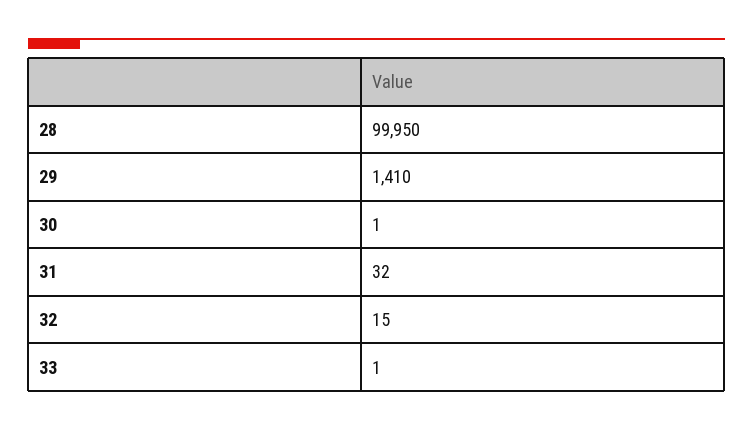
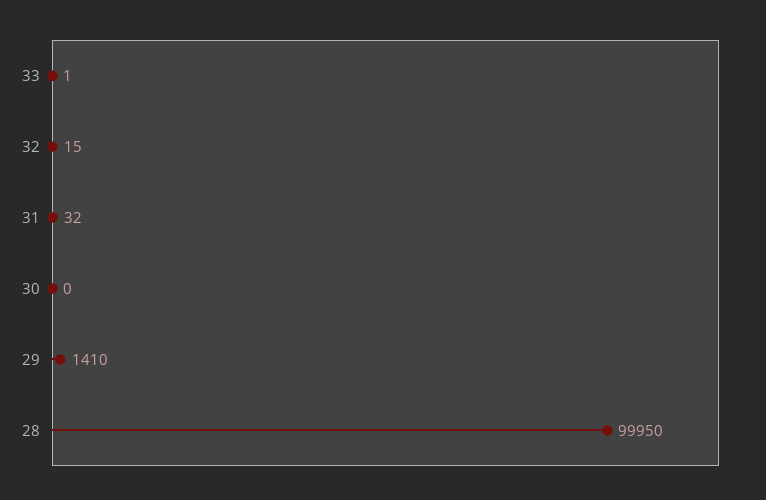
  {
    "28": 99950,
    "29": 1410,
-   "30": 1,
+   "30": 0,
    "31": 32,
    "32": 15,
    "33": 1
  }

